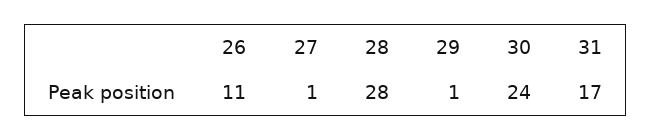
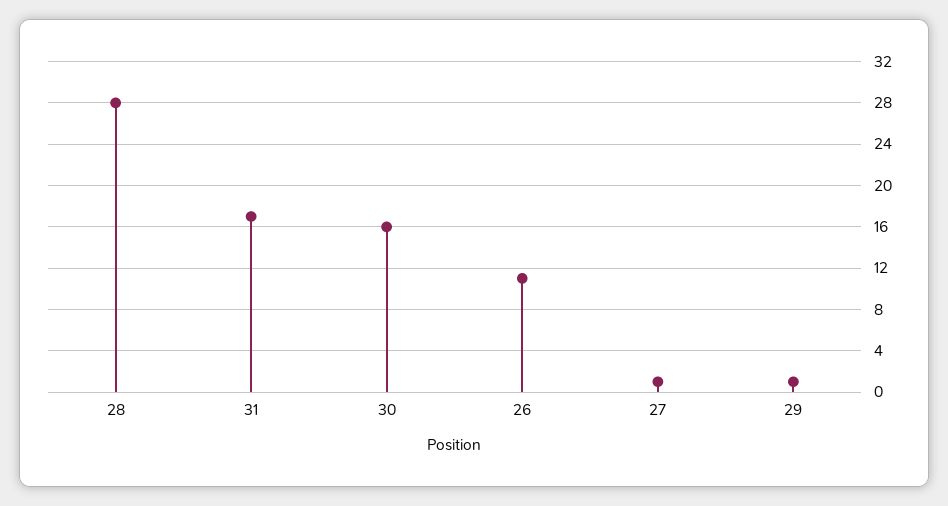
  {
    "26": 11,
    "27": 1,
    "28": 28,
    "29": 1,
-   "30": 24,
+   "30": 16,
    "31": 17
  }

